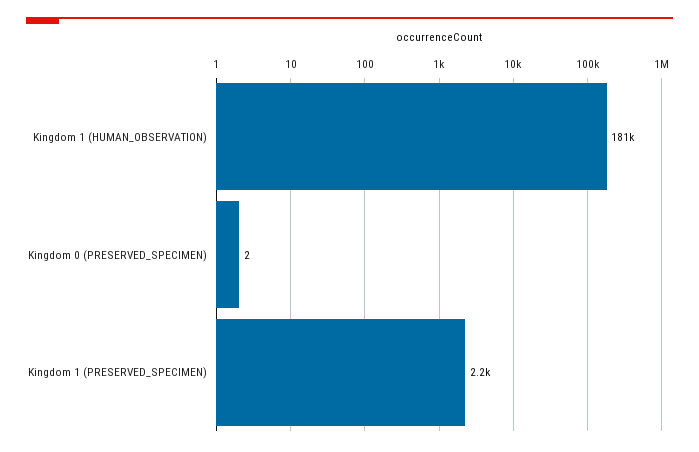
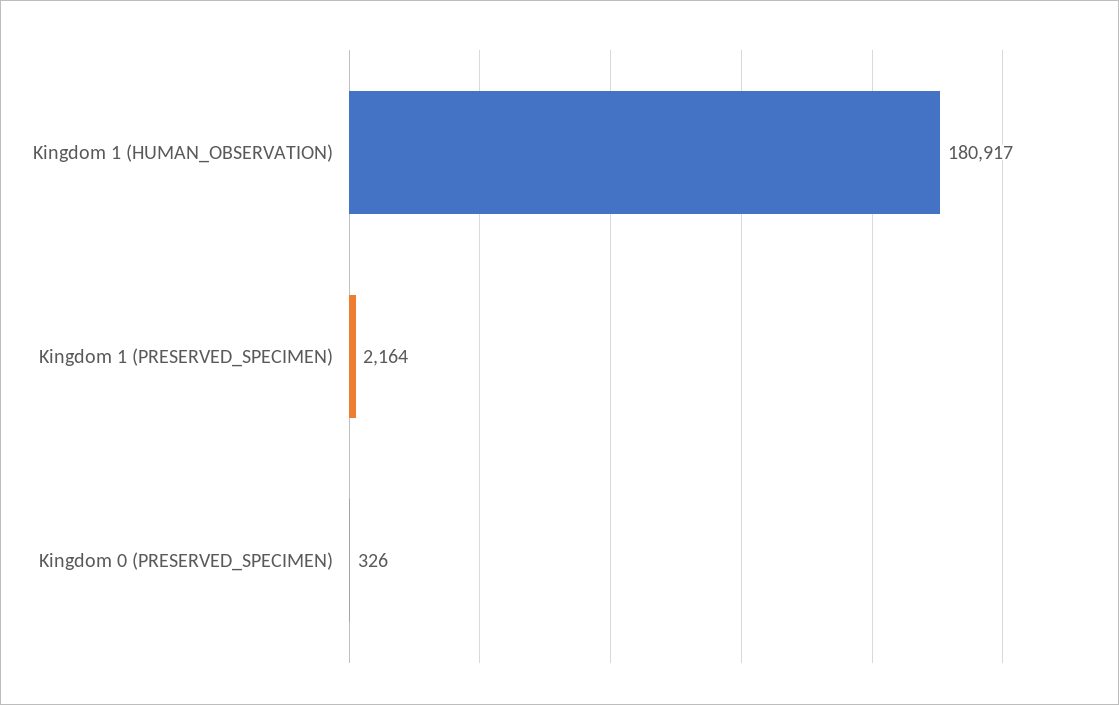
  {
    "Kingdom 1 (HUMAN_OBSERVATION)": 180917,
-   "Kingdom 0 (PRESERVED_SPECIMEN)": 2,
+   "Kingdom 0 (PRESERVED_SPECIMEN)": 326,
    "Kingdom 1 (PRESERVED_SPECIMEN)": 2164
  }

